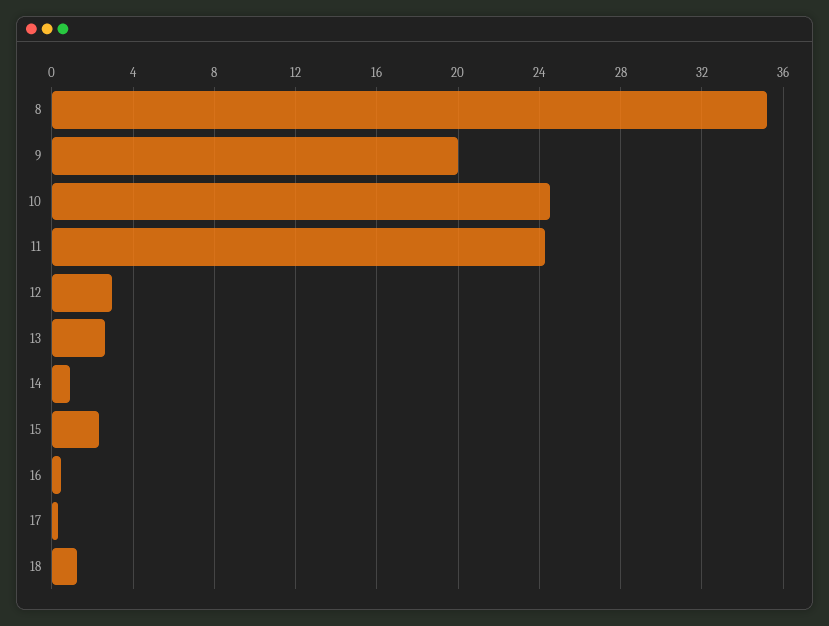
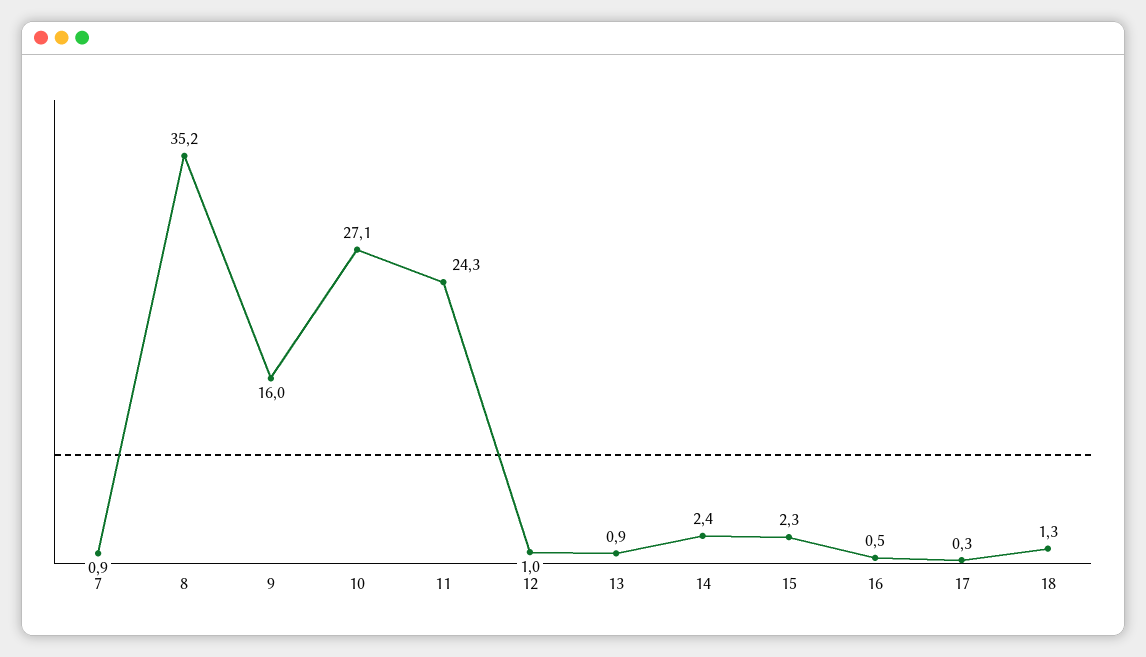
  {
    "8": 35.2,
-   "9": 20,
+   "9": 16,
-   "10": 24.5,
+   "10": 27.1,
    "11": 24.3,
-   "12": 3,
+   "12": 1,
-   "13": 2.5,
+   "13": 0.9,
-   "14": 1,
+   "14": 2.4,
    "15": 2.3,
    "16": 0.5,
    "17": 0.3,
-   "18": 1.3
+   "18": 1.3,
+   "7": 0.9
  }

